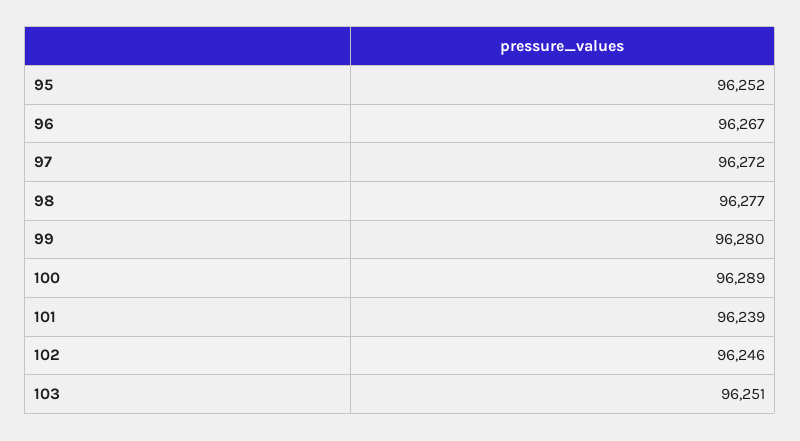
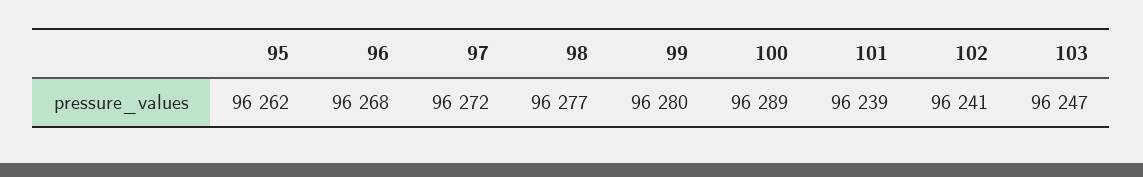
  {
-   "95": 96252,
+   "95": 96262,
-   "96": 96267,
+   "96": 96268,
    "97": 96272,
    "98": 96277,
    "99": 96280,
    "100": 96289,
    "101": 96239,
-   "102": 96246,
+   "102": 96241,
-   "103": 96251
+   "103": 96247
  }

